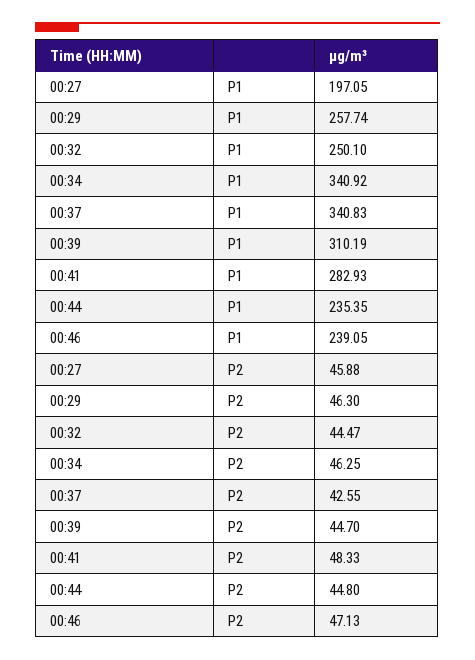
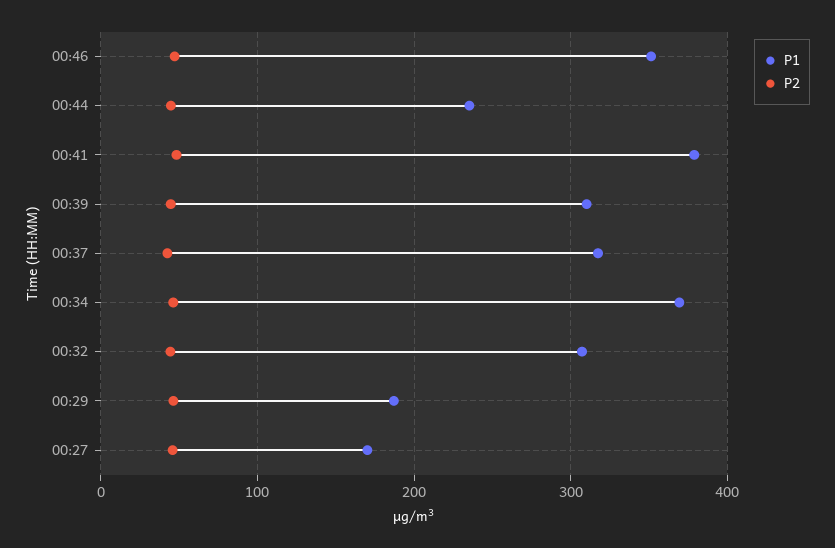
  {
    "P1": {
-     "00:27": 197.05,
+     "00:27": 170,
-     "00:29": 257.74,
+     "00:29": 190,
-     "00:32": 250.1,
+     "00:32": 310,
-     "00:34": 340.92,
+     "00:34": 370,
-     "00:37": 340.83,
+     "00:37": 320,
      "00:39": 310.19,
-     "00:41": 282.93,
+     "00:41": 380,
      "00:44": 235.35,
-     "00:46": 239.05
+     "00:46": 350
    },
    "P2": {
      "00:27": 45.88,
      "00:29": 46.3,
      "00:32": 44.47,
      "00:34": 46.25,
      "00:37": 42.55,
      "00:39": 44.7,
      "00:41": 48.33,
      "00:44": 44.8,
      "00:46": 47.13
    }
  }

